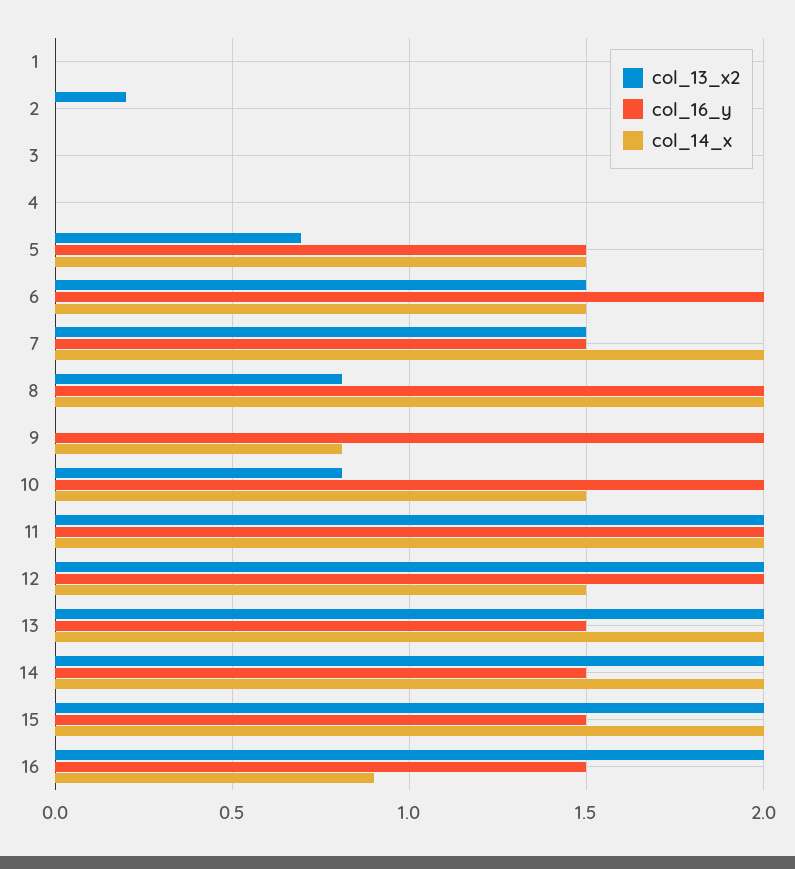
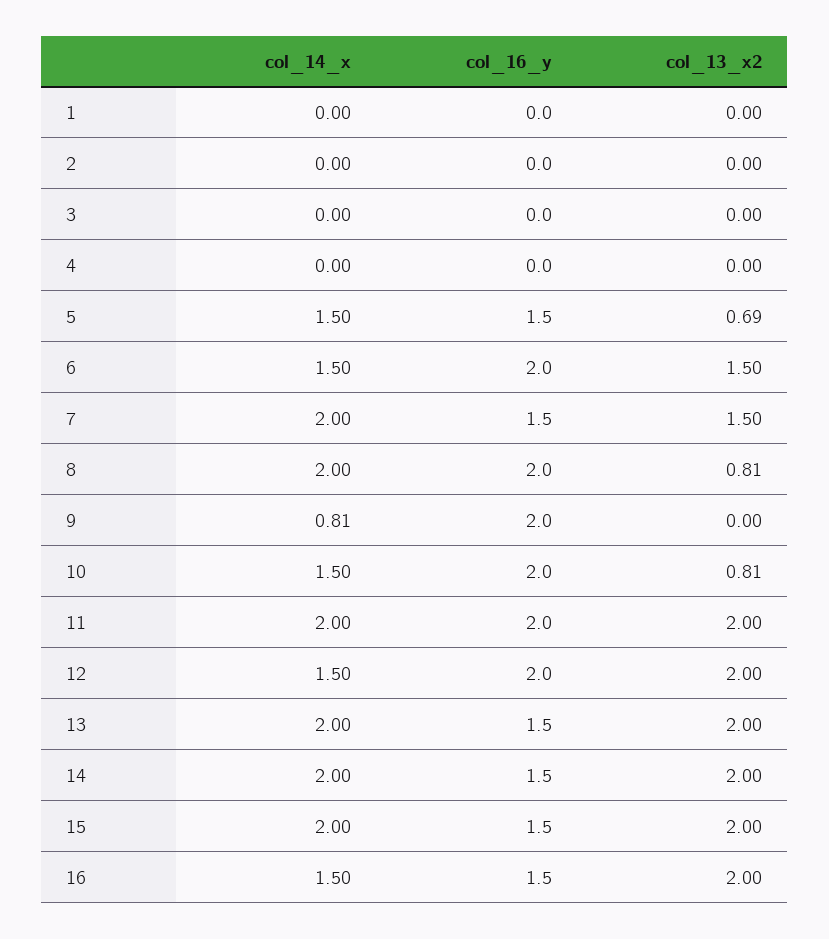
  {
    "col_13_x2": {
      "1": 0,
-     "2": 0.2,
+     "2": 0,
      "3": 0,
      "4": 0,
      "5": 0.69,
      "6": 1.5,
      "7": 1.5,
      "8": 0.81,
      "9": 0,
      "10": 0.81,
      "11": 2,
      "12": 2,
      "13": 2,
      "14": 2,
      "15": 2,
      "16": 2
    },
    "col_16_y": {
      "1": 0,
      "2": 0,
      "3": 0,
      "4": 0,
      "5": 1.5,
      "6": 2,
      "7": 1.5,
      "8": 2,
      "9": 2,
      "10": 2,
      "11": 2,
      "12": 2,
      "13": 1.5,
      "14": 1.5,
      "15": 1.5,
      "16": 1.5
    },
    "col_14_x": {
      "1": 0,
      "2": 0,
      "3": 0,
      "4": 0,
      "5": 1.5,
      "6": 1.5,
      "7": 2,
      "8": 2,
      "9": 0.81,
      "10": 1.5,
      "11": 2,
      "12": 1.5,
      "13": 2,
      "14": 2,
      "15": 2,
-     "16": 0.9
+     "16": 1.5
    }
  }

